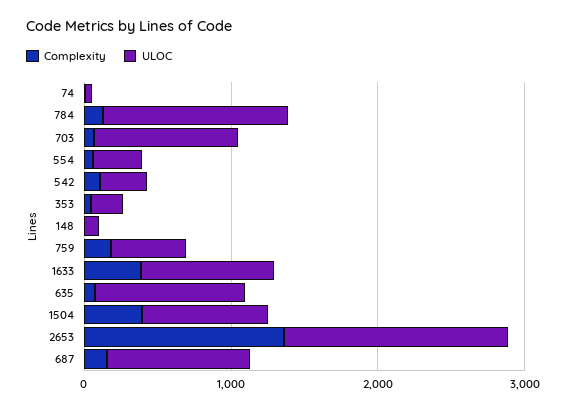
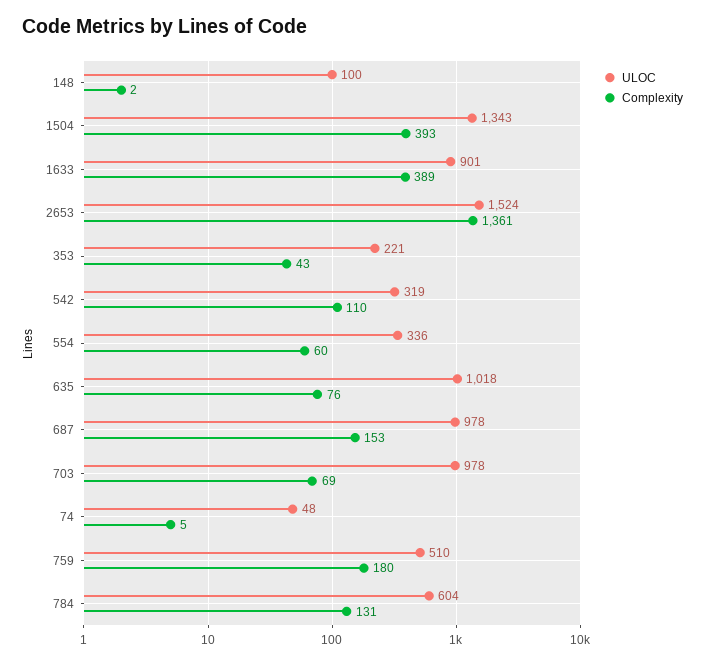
  {
    "Complexity": {
      "74": 5,
      "784": 131,
      "703": 69,
      "554": 60,
      "542": 110,
      "353": 43,
      "148": 2,
      "759": 180,
      "1633": 389,
      "635": 76,
      "1504": 393,
      "2653": 1361,
      "687": 153
    },
    "ULOC": {
      "74": 48,
-     "784": 1200,
+     "784": 604,
      "703": 978,
      "554": 336,
      "542": 319,
      "353": 221,
      "148": 100,
      "759": 510,
      "1633": 901,
      "635": 1018,
-     "1504": 800,
+     "1504": 1343,
      "2653": 1524,
      "687": 978
    }
  }

